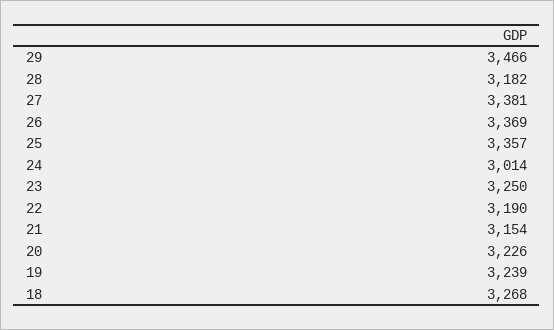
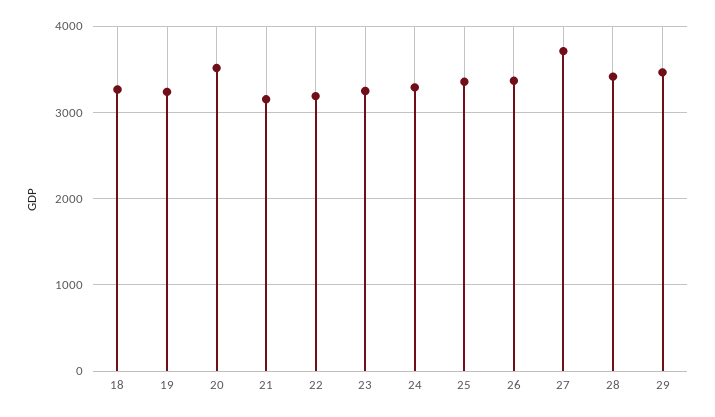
  {
    "29": 3466,
-   "28": 3182,
+   "28": 3400,
-   "27": 3381,
+   "27": 3700,
    "26": 3369,
    "25": 3357,
-   "24": 3014,
+   "24": 3300,
    "23": 3250,
    "22": 3190,
    "21": 3154,
-   "20": 3226,
+   "20": 3500,
    "19": 3239,
    "18": 3268
  }

